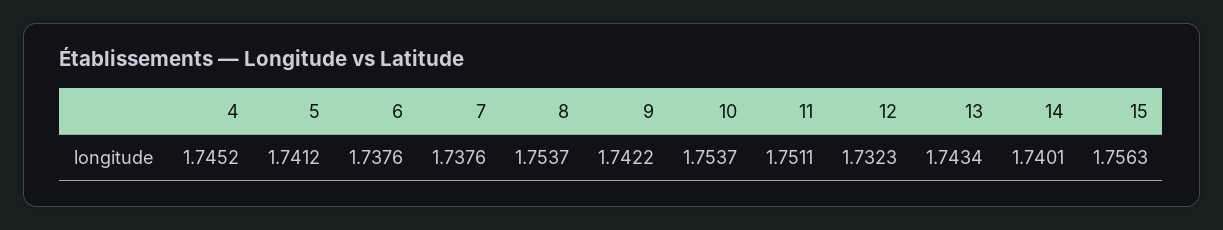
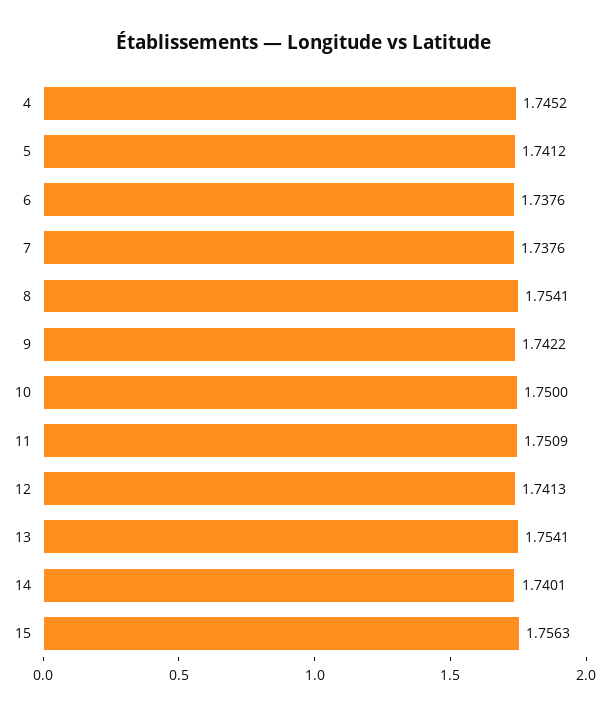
  {
    "4": 1.7452,
    "5": 1.7412,
    "6": 1.7376,
    "7": 1.7376,
-   "8": 1.7537,
+   "8": 1.7541,
    "9": 1.7422,
-   "10": 1.7537,
+   "10": 1.75,
-   "11": 1.7511,
+   "11": 1.7509,
-   "12": 1.7323,
+   "12": 1.7413,
-   "13": 1.7434,
+   "13": 1.7541,
    "14": 1.7401,
    "15": 1.7563
  }

